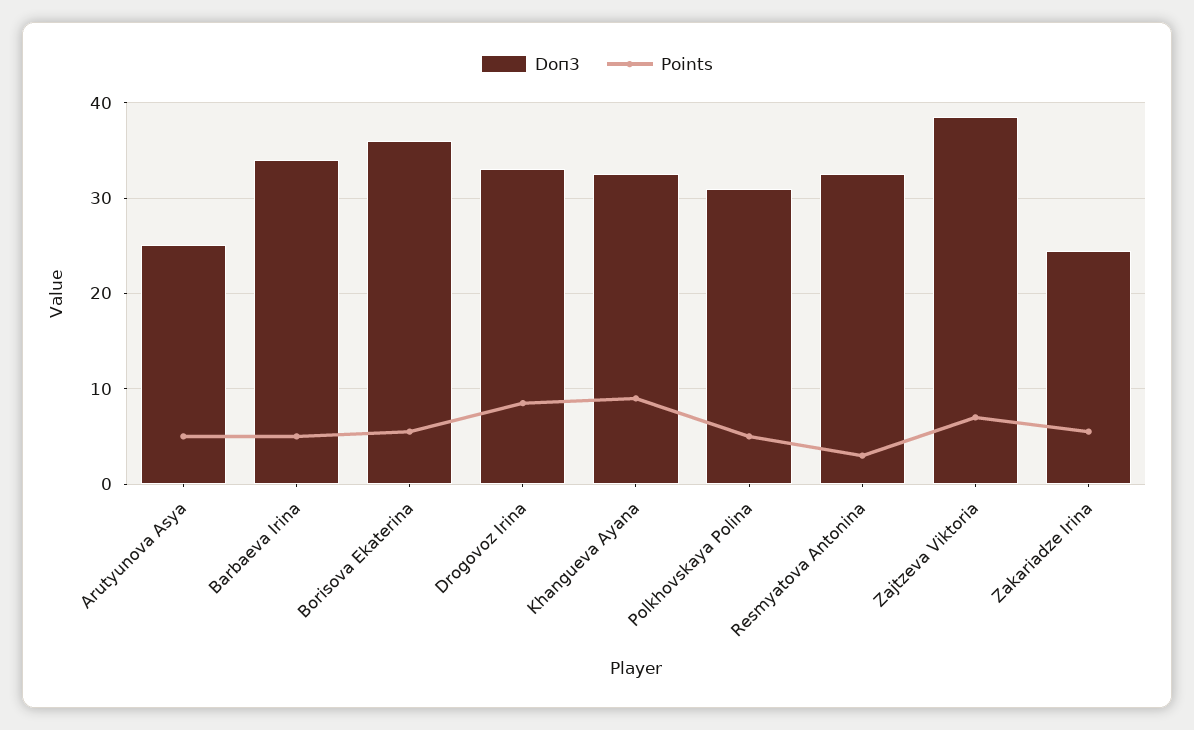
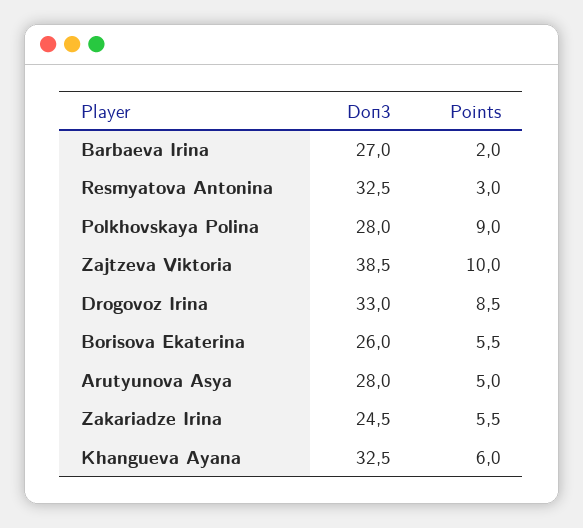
  {
    "Doп3": {
-     "Arutyunova Asya": 25,
+     "Arutyunova Asya": 28,
-     "Barbaeva Irina": 34,
+     "Barbaeva Irina": 27,
-     "Borisova Ekaterina": 36,
+     "Borisova Ekaterina": 26,
      "Drogovoz Irina": 33,
      "Khangueva Ayana": 32.5,
-     "Polkhovskaya Polina": 31,
+     "Polkhovskaya Polina": 28,
      "Resmyatova Antonina": 32.5,
      "Zajtzeva Viktoria": 38.5,
      "Zakariadze Irina": 24.5
    },
    "Points": {
      "Arutyunova Asya": 5,
-     "Barbaeva Irina": 5,
+     "Barbaeva Irina": 2,
      "Borisova Ekaterina": 5.5,
      "Drogovoz Irina": 8.5,
-     "Khangueva Ayana": 9,
+     "Khangueva Ayana": 6,
-     "Polkhovskaya Polina": 5,
+     "Polkhovskaya Polina": 9,
      "Resmyatova Antonina": 3,
-     "Zajtzeva Viktoria": 7,
+     "Zajtzeva Viktoria": 10,
      "Zakariadze Irina": 5.5
    }
  }

